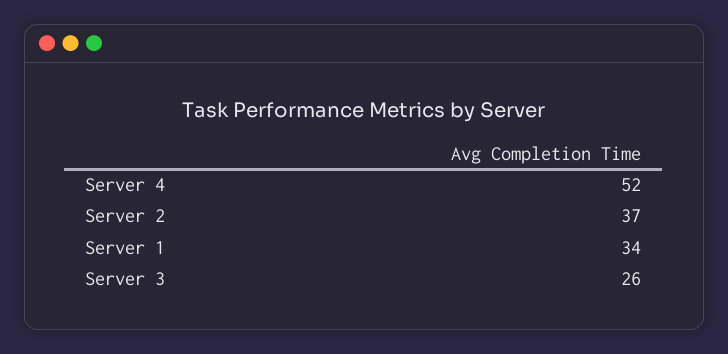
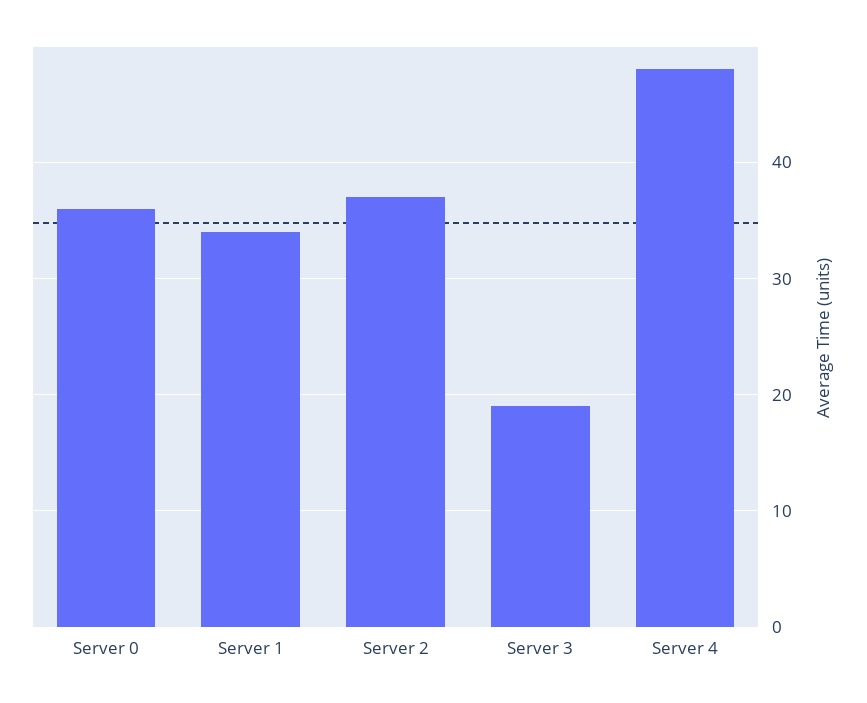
  {
-   "Server 4": 52,
+   "Server 4": 48,
    "Server 2": 37,
    "Server 1": 34,
-   "Server 3": 26
+   "Server 3": 19,
+   "Server 0": 36
  }

